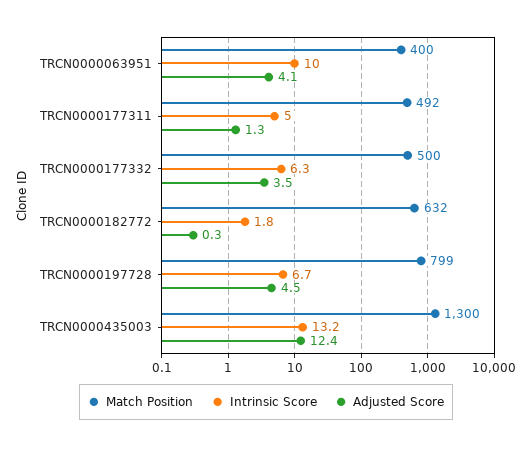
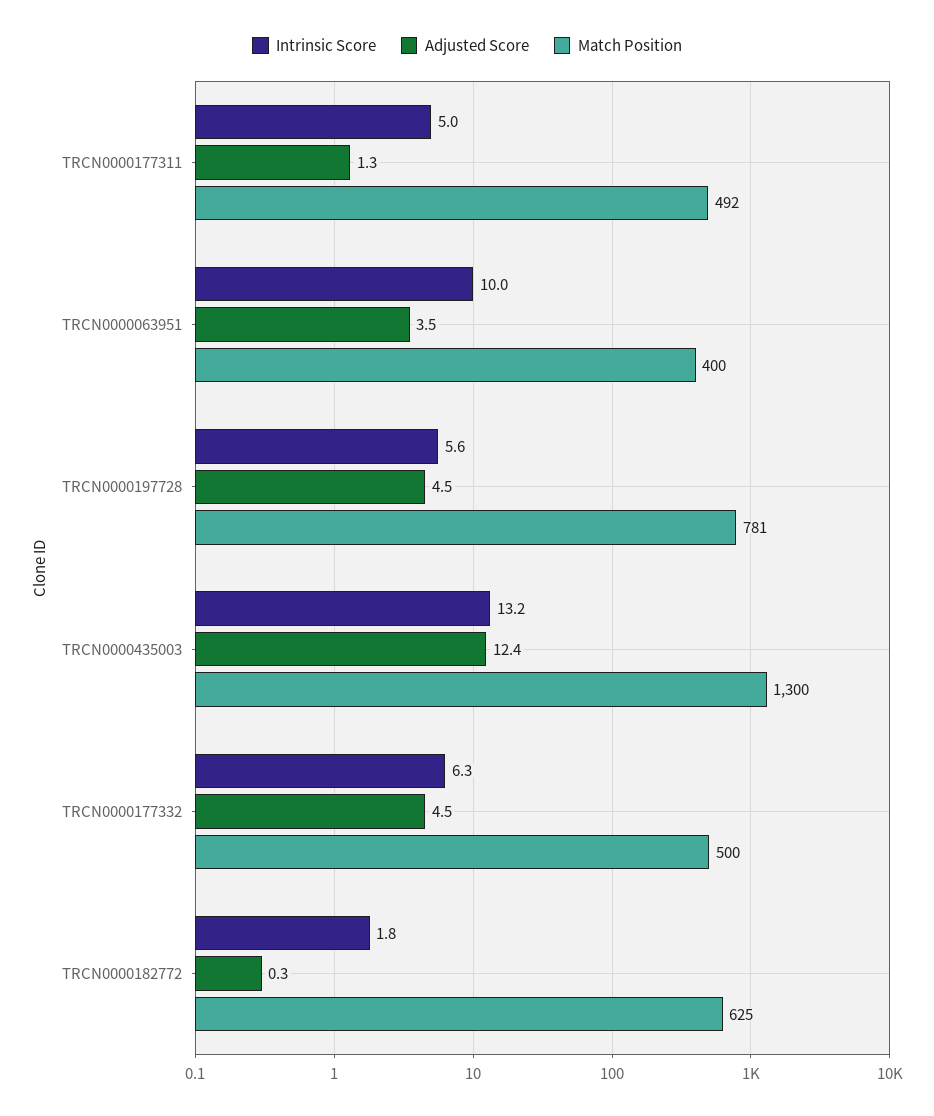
  {
    "Match Position": {
      "TRCN0000063951": 400,
      "TRCN0000177311": 492,
      "TRCN0000177332": 500,
-     "TRCN0000182772": 632,
+     "TRCN0000182772": 625,
-     "TRCN0000197728": 799,
+     "TRCN0000197728": 781,
      "TRCN0000435003": 1300
    },
    "Intrinsic Score": {
      "TRCN0000063951": 10,
      "TRCN0000177311": 5,
      "TRCN0000177332": 6.3,
      "TRCN0000182772": 1.8,
-     "TRCN0000197728": 6.7,
+     "TRCN0000197728": 5.6,
      "TRCN0000435003": 13.2
    },
    "Adjusted Score": {
-     "TRCN0000063951": 4.1,
+     "TRCN0000063951": 3.5,
      "TRCN0000177311": 1.3,
-     "TRCN0000177332": 3.5,
+     "TRCN0000177332": 4.5,
      "TRCN0000182772": 0.3,
      "TRCN0000197728": 4.5,
      "TRCN0000435003": 12.4
    }
  }

